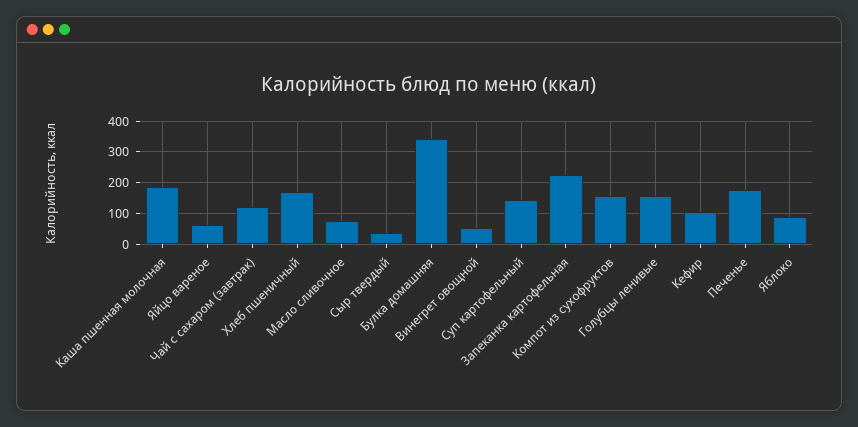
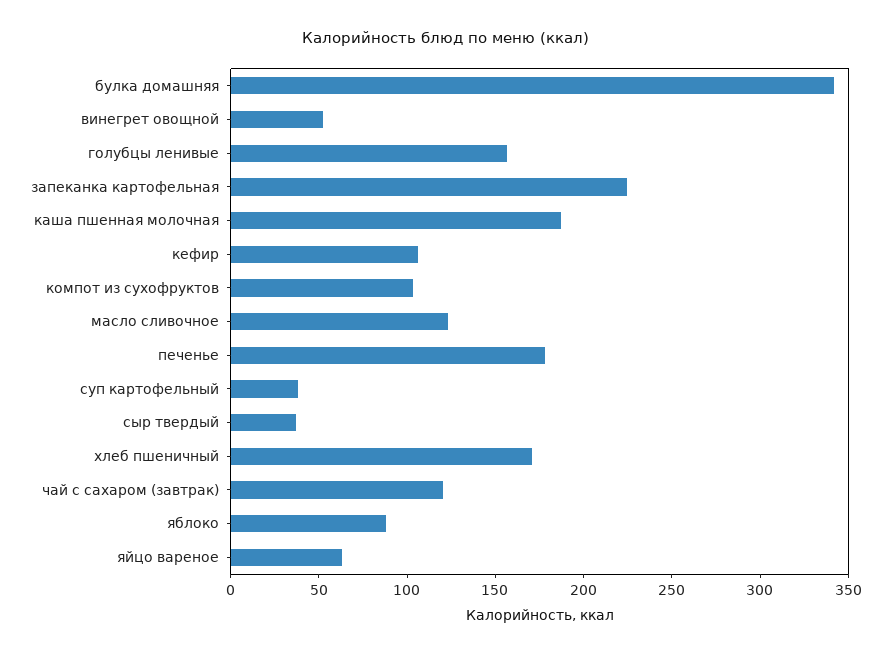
  {
    "Каша пшенная молочная": 190,
    "Яйцо вареное": 60,
    "Чай с сахаром (завтрак)": 120,
    "Хлеб пшеничный": 170,
-   "Масло сливочное": 80,
+   "Масло сливочное": 120,
    "Сыр твердый": 40,
    "Булка домашняя": 340,
    "Винегрет овощной": 50,
-   "Суп картофельный": 140,
+   "Суп картофельный": 40,
    "Запеканка картофельная": 220,
-   "Компот из сухофруктов": 160,
+   "Компот из сухофруктов": 100,
    "Голубцы ленивые": 160,
    "Кефир": 110,
    "Печенье": 180,
    "Яблоко": 90
  }

